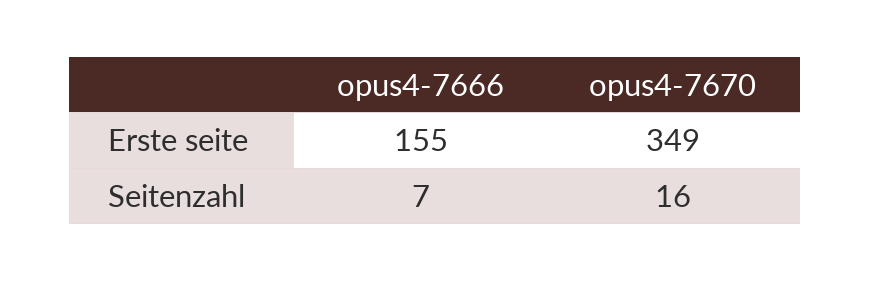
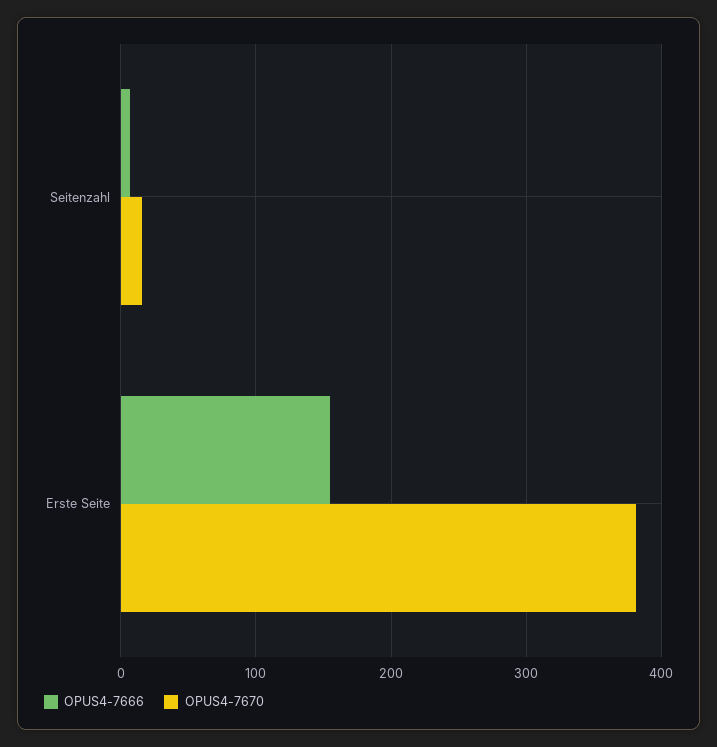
  {
    "opus4-7666": {
      "Erste seite": 155,
      "Seitenzahl": 7
    },
    "opus4-7670": {
-     "Erste seite": 349,
+     "Erste seite": 380,
      "Seitenzahl": 16
    }
  }

